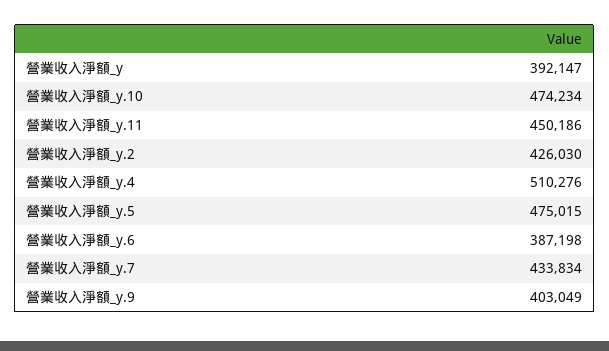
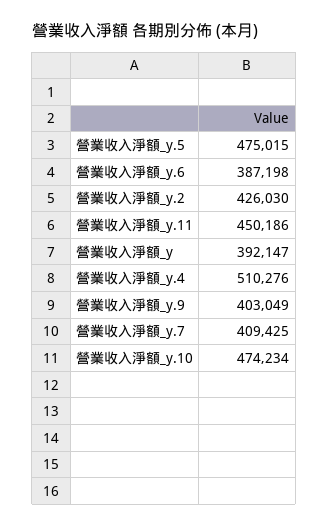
  {
    "營業收入淨額_y": 392147,
    "營業收入淨額_y.10": 474234,
    "營業收入淨額_y.11": 450186,
    "營業收入淨額_y.2": 426030,
    "營業收入淨額_y.4": 510276,
    "營業收入淨額_y.5": 475015,
    "營業收入淨額_y.6": 387198,
-   "營業收入淨額_y.7": 433834,
+   "營業收入淨額_y.7": 409425,
    "營業收入淨額_y.9": 403049
  }

